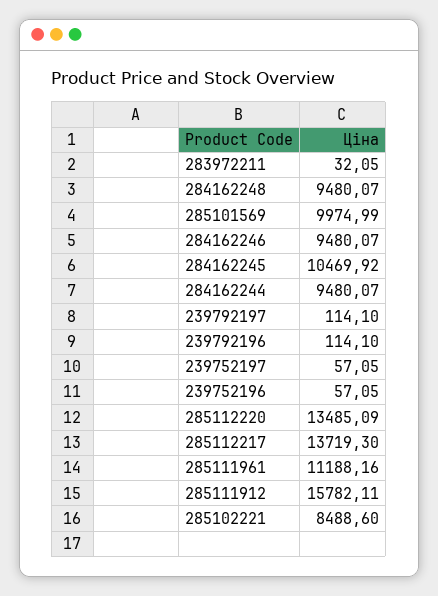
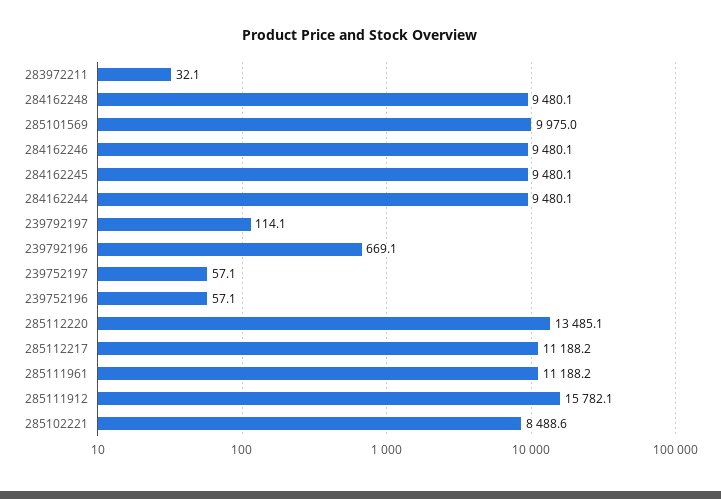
  {
    "283972211": 32.05,
    "284162248": 9480.07,
    "285101569": 9974.99,
    "284162246": 9480.07,
-   "284162245": 10469.92,
+   "284162245": 9480.1,
    "284162244": 9480.07,
    "239792197": 114.1,
-   "239792196": 114.1,
+   "239792196": 669.1,
    "239752197": 57.05,
    "239752196": 57.05,
    "285112220": 13485.09,
-   "285112217": 13719.3,
+   "285112217": 11188.2,
    "285111961": 11188.16,
    "285111912": 15782.11,
    "285102221": 8488.6
  }

